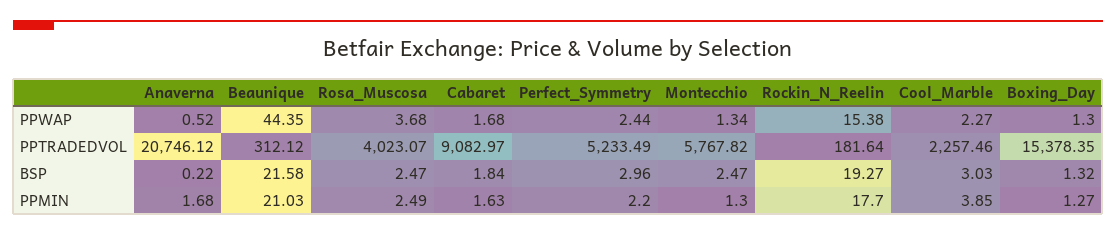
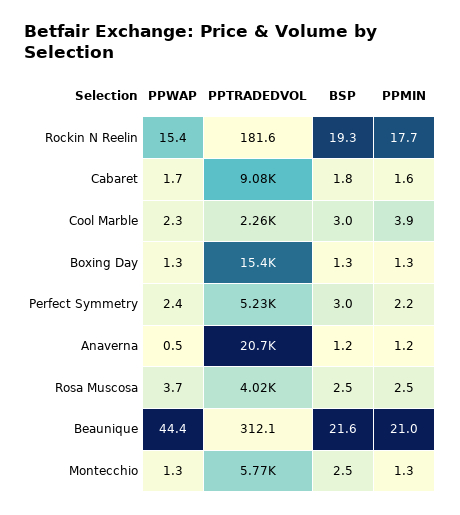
  {
    "Anaverna": {
      "PPWAP": 0.52,
      "PPTRADEDVOL": 20746.12,
-     "BSP": 0.22,
+     "BSP": 1.2,
-     "PPMIN": 1.68
+     "PPMIN": 1.2
    },
    "Beaunique": {
      "PPWAP": 44.35,
      "PPTRADEDVOL": 312.12,
      "BSP": 21.58,
      "PPMIN": 21.03
    },
    "Rosa_Muscosa": {
      "PPWAP": 3.68,
      "PPTRADEDVOL": 4023.07,
      "BSP": 2.47,
      "PPMIN": 2.49
    },
    "Cabaret": {
      "PPWAP": 1.68,
      "PPTRADEDVOL": 9082.97,
      "BSP": 1.84,
      "PPMIN": 1.63
    },
    "Perfect_Symmetry": {
      "PPWAP": 2.44,
      "PPTRADEDVOL": 5233.49,
      "BSP": 2.96,
      "PPMIN": 2.2
    },
    "Montecchio": {
      "PPWAP": 1.34,
      "PPTRADEDVOL": 5767.82,
      "BSP": 2.47,
      "PPMIN": 1.3
    },
    "Rockin_N_Reelin": {
      "PPWAP": 15.38,
      "PPTRADEDVOL": 181.64,
      "BSP": 19.27,
      "PPMIN": 17.7
    },
    "Cool_Marble": {
      "PPWAP": 2.27,
      "PPTRADEDVOL": 2257.46,
      "BSP": 3.03,
      "PPMIN": 3.85
    },
    "Boxing_Day": {
      "PPWAP": 1.3,
      "PPTRADEDVOL": 15378.35,
      "BSP": 1.32,
      "PPMIN": 1.27
    }
  }

